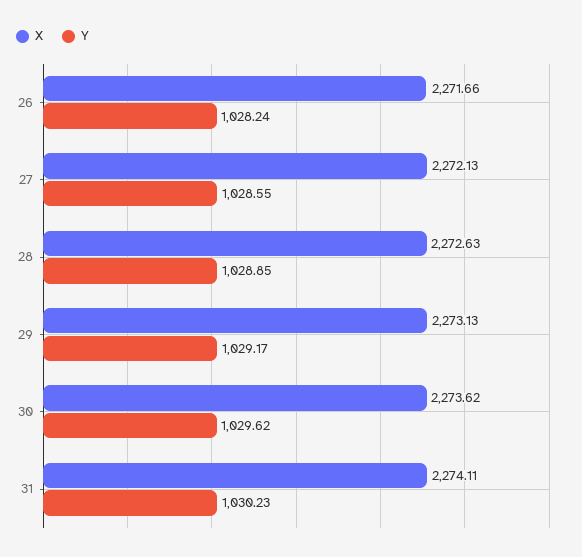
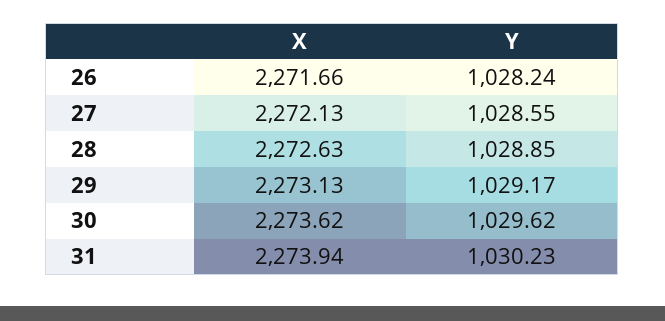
  {
    "X": {
      "26": 2271.66,
      "27": 2272.13,
      "28": 2272.63,
      "29": 2273.13,
      "30": 2273.62,
-     "31": 2274.11
+     "31": 2273.94
    },
    "Y": {
      "26": 1028.24,
      "27": 1028.55,
      "28": 1028.85,
      "29": 1029.17,
      "30": 1029.62,
      "31": 1030.23
    }
  }

